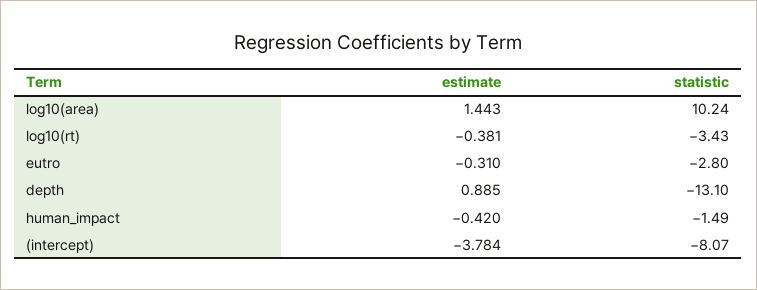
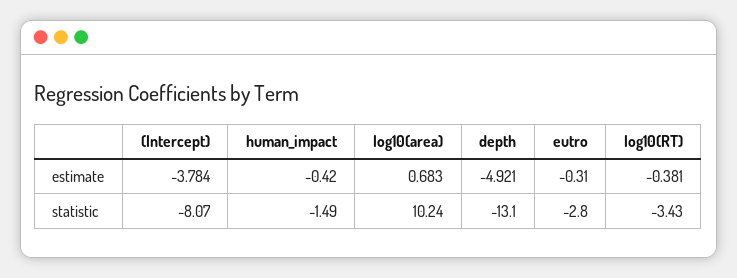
  {
    "estimate": {
-     "log10(area)": 1.443,
+     "log10(area)": 0.683,
      "log10(rt)": -0.381,
      "eutro": -0.31,
-     "depth": 0.885,
+     "depth": -4.921,
      "human_impact": -0.42,
      "(intercept)": -3.784
    },
    "statistic": {
      "log10(area)": 10.24,
      "log10(rt)": -3.43,
      "eutro": -2.8,
      "depth": -13.1,
      "human_impact": -1.49,
      "(intercept)": -8.07
    }
  }

